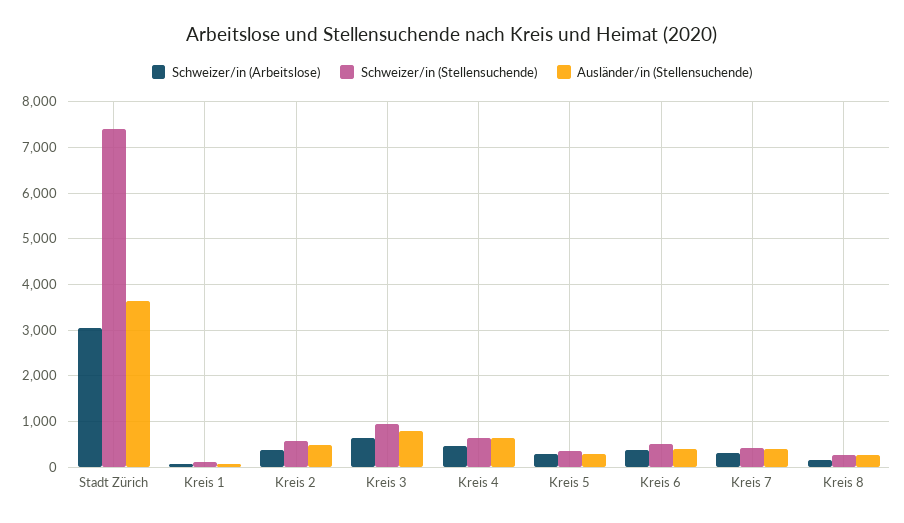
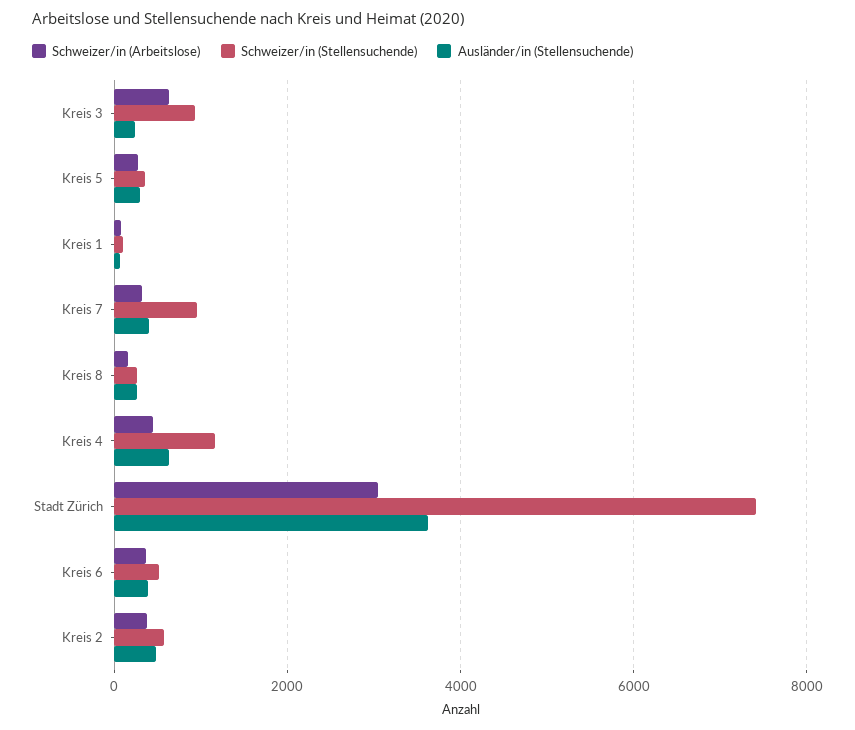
  {
    "Schweizer/in (Arbeitslose)": {
      "Stadt Zürich": 3000,
      "Kreis 1": 0,
      "Kreis 2": 400,
      "Kreis 3": 600,
      "Kreis 4": 400,
      "Kreis 5": 200,
      "Kreis 6": 400,
      "Kreis 7": 400,
      "Kreis 8": 200
    },
    "Schweizer/in (Stellensuchende)": {
      "Stadt Zürich": 7400,
      "Kreis 1": 200,
      "Kreis 2": 600,
      "Kreis 3": 1000,
-     "Kreis 4": 600,
+     "Kreis 4": 1200,
      "Kreis 5": 400,
      "Kreis 6": 600,
-     "Kreis 7": 400,
+     "Kreis 7": 1000,
      "Kreis 8": 200
    },
    "Ausländer/in (Stellensuchende)": {
      "Stadt Zürich": 3600,
      "Kreis 1": 0,
      "Kreis 2": 400,
-     "Kreis 3": 800,
+     "Kreis 3": 200,
      "Kreis 4": 600,
      "Kreis 5": 200,
      "Kreis 6": 400,
      "Kreis 7": 400,
      "Kreis 8": 200
    }
  }

